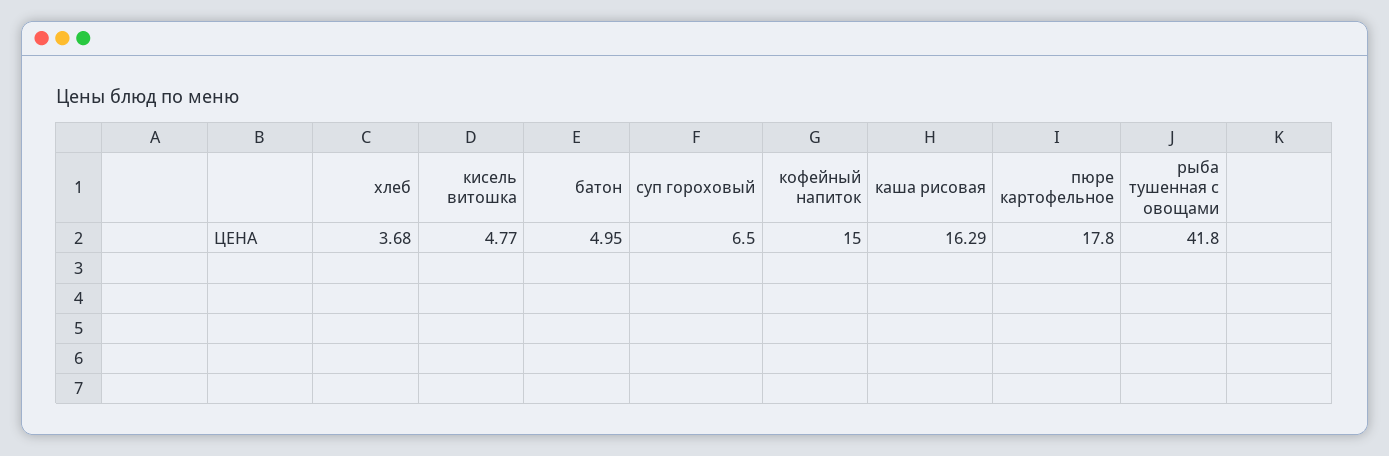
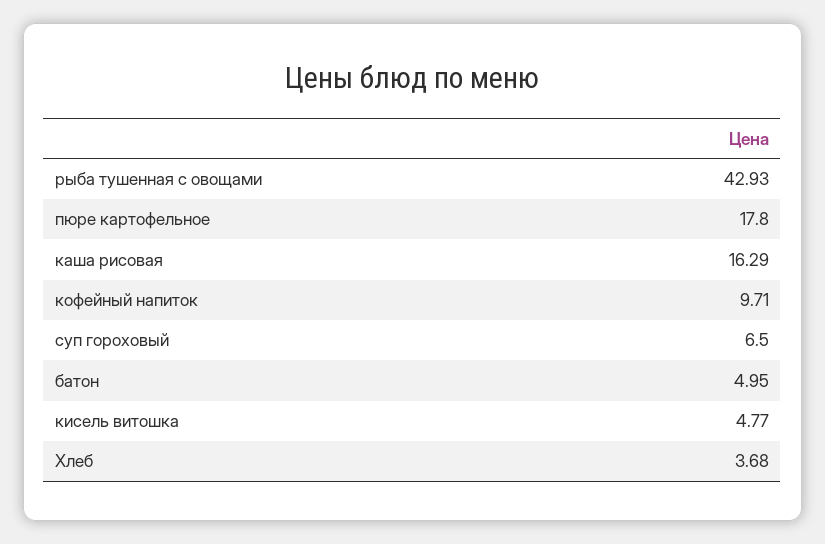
  {
    "хлеб": 3.68,
    "кисель витошка": 4.77,
    "батон": 4.95,
    "суп гороховый": 6.5,
-   "кофейный напиток": 15,
+   "кофейный напиток": 9.71,
    "каша рисовая": 16.29,
    "пюре картофельное": 17.8,
-   "рыба тушенная с овощами": 41.8
+   "рыба тушенная с овощами": 42.93
  }

